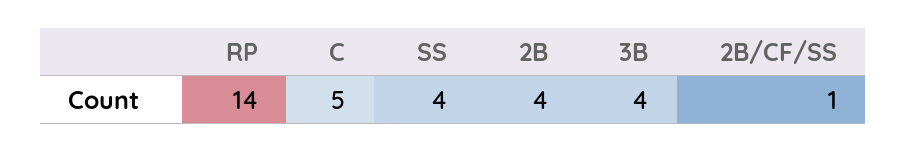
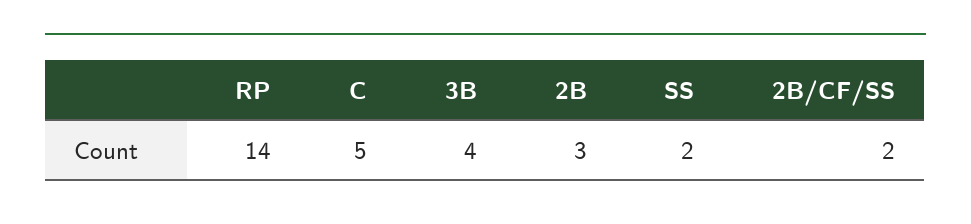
  {
    "RP": 14,
    "C": 5,
-   "SS": 4,
+   "SS": 2,
-   "2B": 4,
+   "2B": 3,
    "3B": 4,
-   "2B/CF/SS": 1
+   "2B/CF/SS": 2
  }

